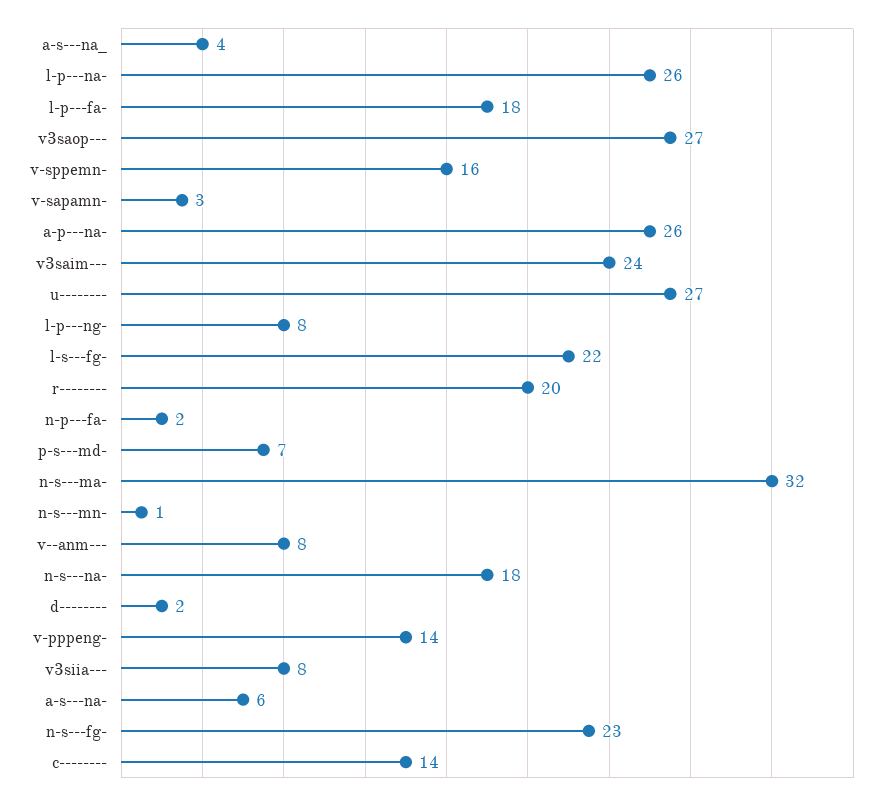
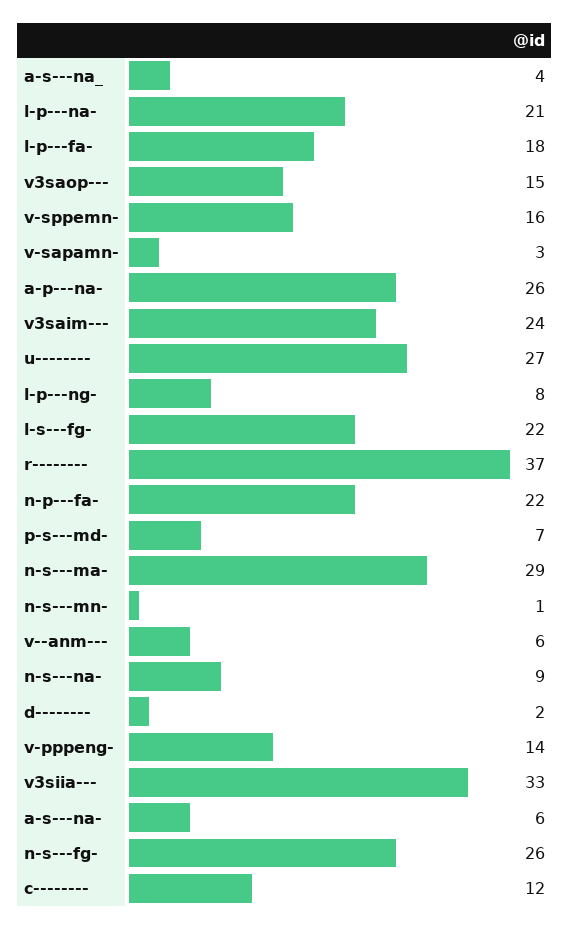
  {
    "a-s---na_": 4,
-   "l-p---na-": 26,
+   "l-p---na-": 21,
    "l-p---fa-": 18,
-   "v3saop---": 27,
+   "v3saop---": 15,
    "v-sppemn-": 16,
    "v-sapamn-": 3,
    "a-p---na-": 26,
    "v3saim---": 24,
    "u--------": 27,
    "l-p---ng-": 8,
    "l-s---fg-": 22,
-   "r--------": 20,
+   "r--------": 37,
-   "n-p---fa-": 2,
+   "n-p---fa-": 22,
    "p-s---md-": 7,
-   "n-s---ma-": 32,
+   "n-s---ma-": 29,
    "n-s---mn-": 1,
-   "v--anm---": 8,
+   "v--anm---": 6,
-   "n-s---na-": 18,
+   "n-s---na-": 9,
    "d--------": 2,
    "v-pppeng-": 14,
-   "v3siia---": 8,
+   "v3siia---": 33,
    "a-s---na-": 6,
-   "n-s---fg-": 23,
+   "n-s---fg-": 26,
-   "c--------": 14
+   "c--------": 12
  }

